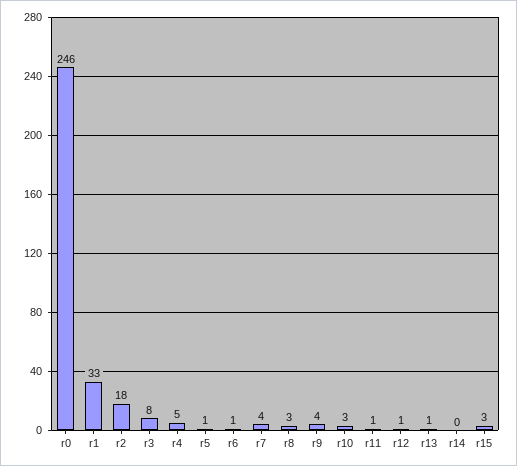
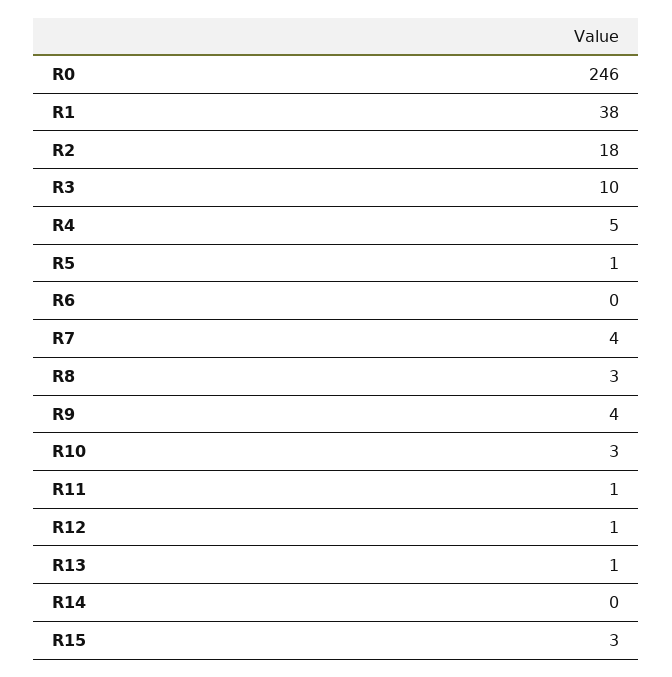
  {
    "r0": 246,
-   "r1": 33,
+   "r1": 38,
    "r2": 18,
-   "r3": 8,
+   "r3": 10,
    "r4": 5,
    "r5": 1,
-   "r6": 1,
+   "r6": 0,
    "r7": 4,
    "r8": 3,
    "r9": 4,
    "r10": 3,
    "r11": 1,
    "r12": 1,
    "r13": 1,
    "r14": 0,
    "r15": 3
  }

